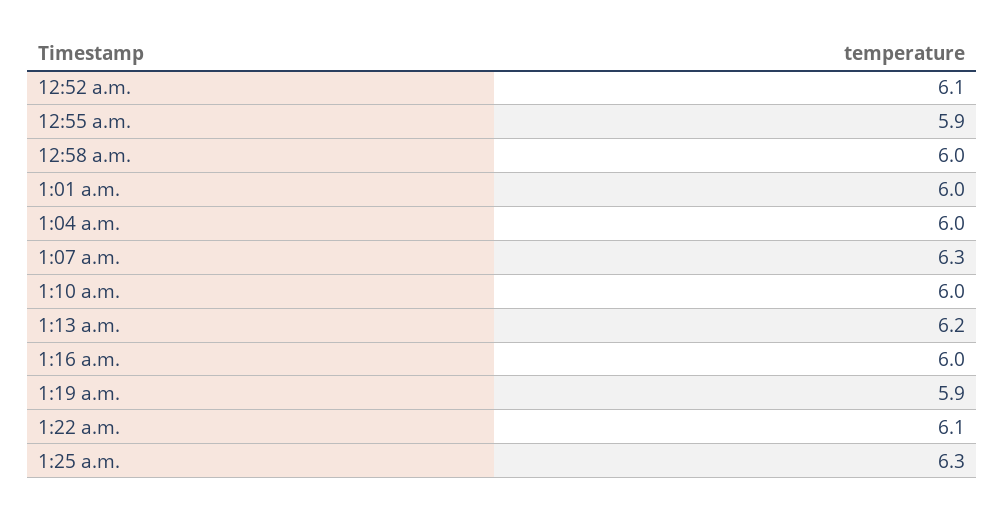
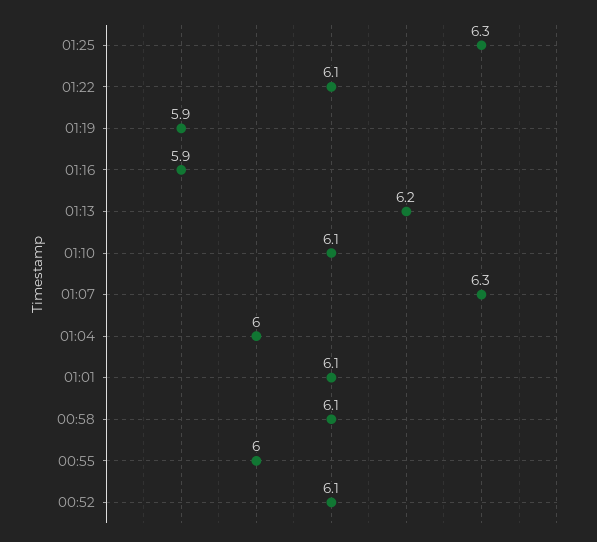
  {
    "12:52 a.m.": 6.1,
-   "12:55 a.m.": 5.9,
+   "12:55 a.m.": 6,
-   "12:58 a.m.": 6,
+   "12:58 a.m.": 6.1,
-   "1:01 a.m.": 6,
+   "1:01 a.m.": 6.1,
    "1:04 a.m.": 6,
    "1:07 a.m.": 6.3,
-   "1:10 a.m.": 6,
+   "1:10 a.m.": 6.1,
    "1:13 a.m.": 6.2,
-   "1:16 a.m.": 6,
+   "1:16 a.m.": 5.9,
    "1:19 a.m.": 5.9,
    "1:22 a.m.": 6.1,
    "1:25 a.m.": 6.3
  }

